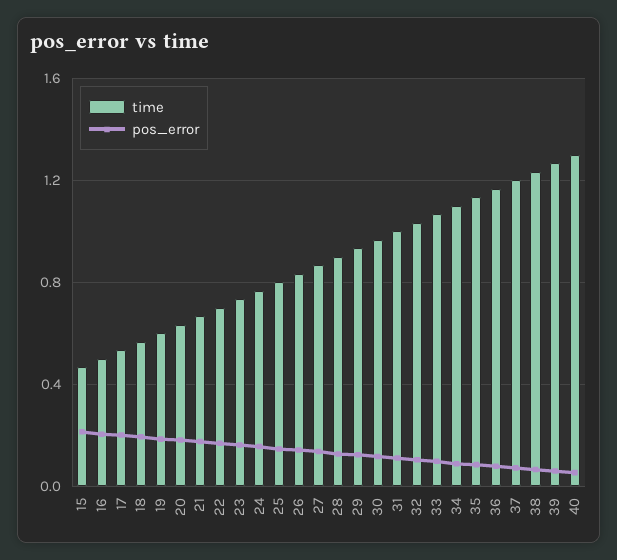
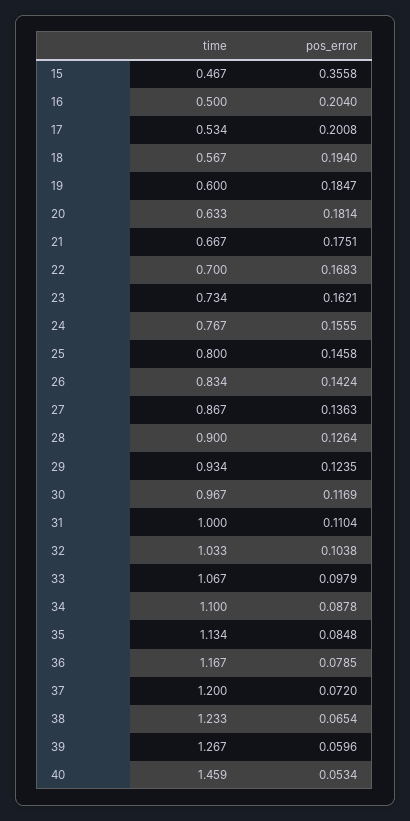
  {
    "time": {
      "15": 0.467,
      "16": 0.5,
      "17": 0.534,
      "18": 0.567,
      "19": 0.6,
      "20": 0.633,
      "21": 0.667,
      "22": 0.7,
      "23": 0.734,
      "24": 0.767,
      "25": 0.8,
      "26": 0.834,
      "27": 0.867,
      "28": 0.9,
      "29": 0.934,
      "30": 0.967,
      "31": 1,
      "32": 1.033,
      "33": 1.067,
      "34": 1.1,
      "35": 1.134,
      "36": 1.167,
      "37": 1.2,
      "38": 1.233,
      "39": 1.267,
-     "40": 1.3
+     "40": 1.459
    },
    "pos_error": {
-     "15": 0.2,
+     "15": 0.3558,
      "16": 0.204,
      "17": 0.2008,
      "18": 0.194,
      "19": 0.1847,
      "20": 0.1814,
      "21": 0.1751,
      "22": 0.1683,
      "23": 0.1621,
      "24": 0.1555,
      "25": 0.1458,
      "26": 0.1424,
      "27": 0.1363,
      "28": 0.1264,
      "29": 0.1235,
      "30": 0.1169,
      "31": 0.1104,
      "32": 0.1038,
      "33": 0.0979,
      "34": 0.0878,
      "35": 0.0848,
      "36": 0.0785,
      "37": 0.072,
      "38": 0.0654,
      "39": 0.0596,
      "40": 0.0534
    }
  }

